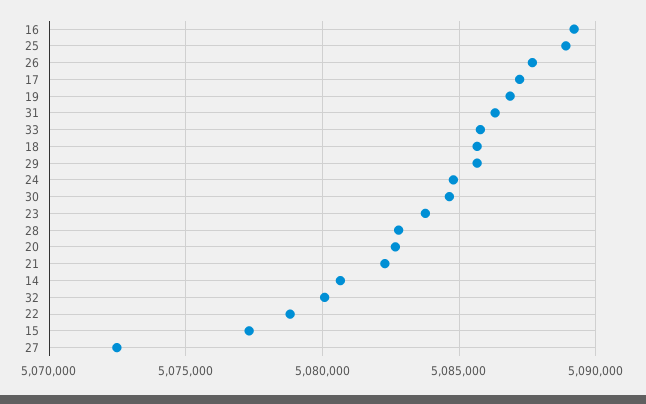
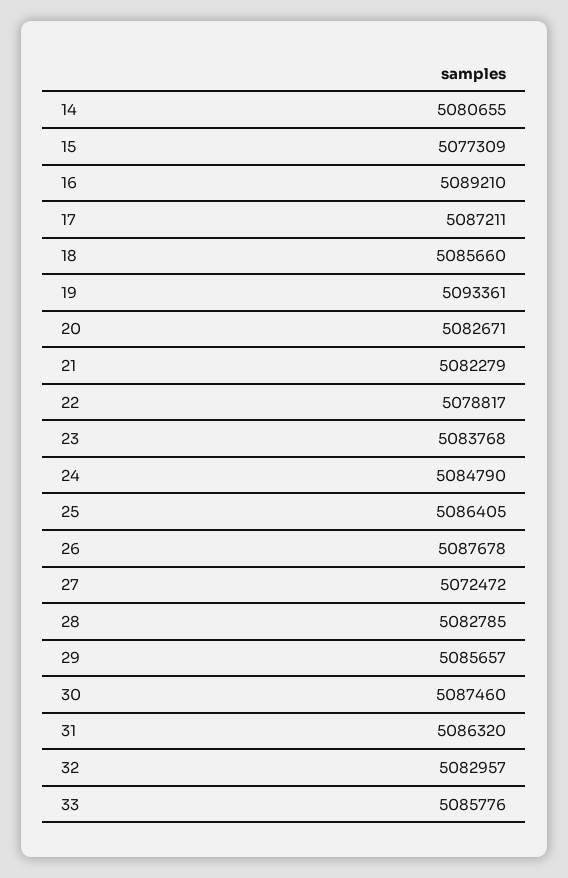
  {
    "16": 5089210,
-   "25": 5089000,
+   "25": 5086405,
    "26": 5087678,
    "17": 5087211,
-   "19": 5087000,
+   "19": 5093361,
    "31": 5086320,
    "33": 5085776,
    "18": 5085660,
    "29": 5085657,
    "24": 5084790,
-   "30": 5084500,
+   "30": 5087460,
    "23": 5083768,
    "28": 5082785,
    "20": 5082671,
    "21": 5082279,
    "14": 5080655,
-   "32": 5080000,
+   "32": 5082957,
    "22": 5078817,
    "15": 5077309,
    "27": 5072472
  }

